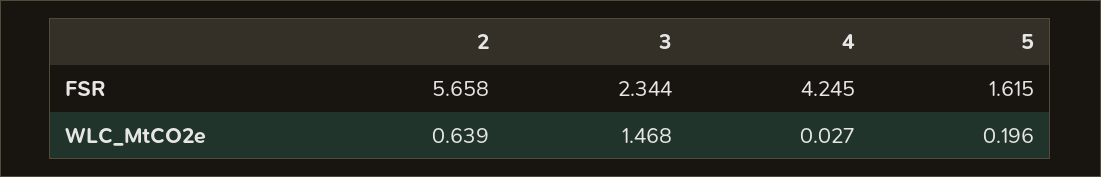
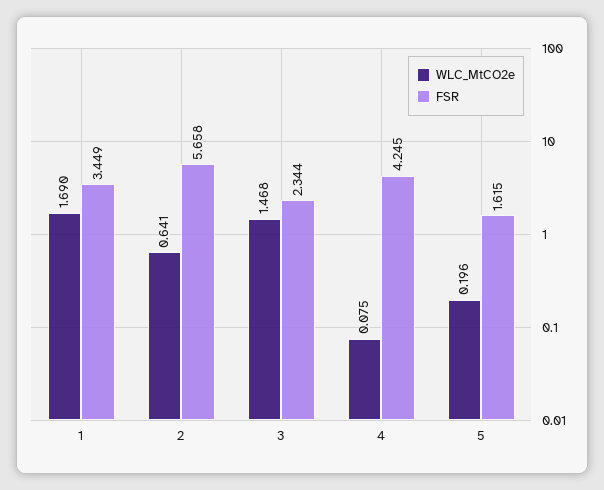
  {
    "FSR": {
      "2": 5.658,
      "3": 2.344,
      "4": 4.245,
-     "5": 1.615
+     "5": 1.615,
+     "1": 3.449
    },
    "WLC_MtCO2e": {
-     "2": 0.639,
+     "2": 0.641,
      "3": 1.468,
-     "4": 0.027,
+     "4": 0.075,
-     "5": 0.196
+     "5": 0.196,
+     "1": 1.69
    }
  }

